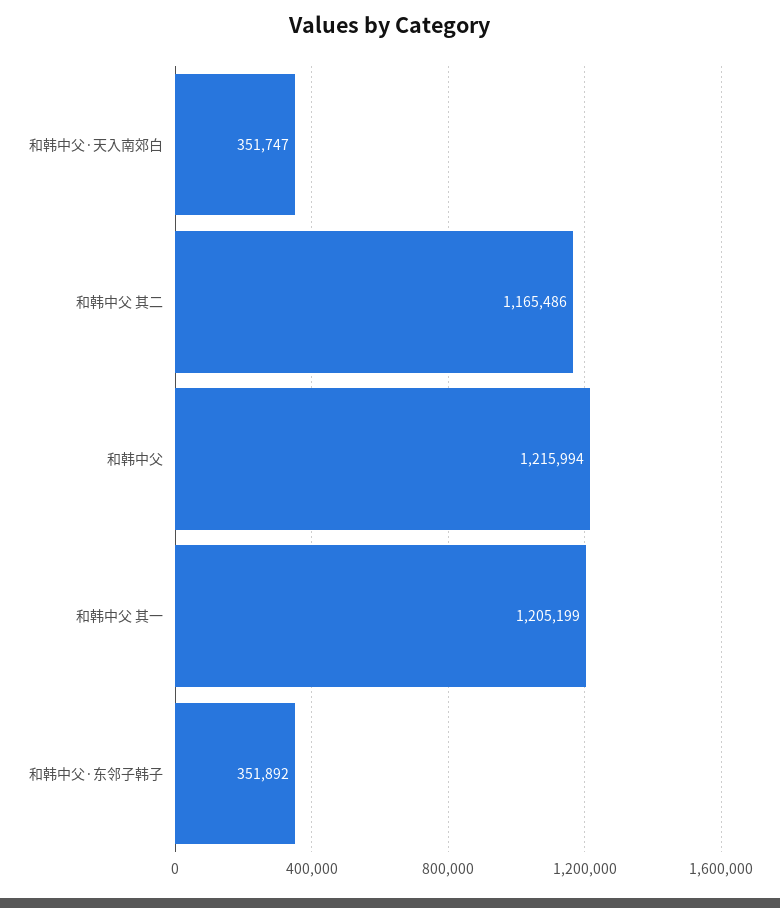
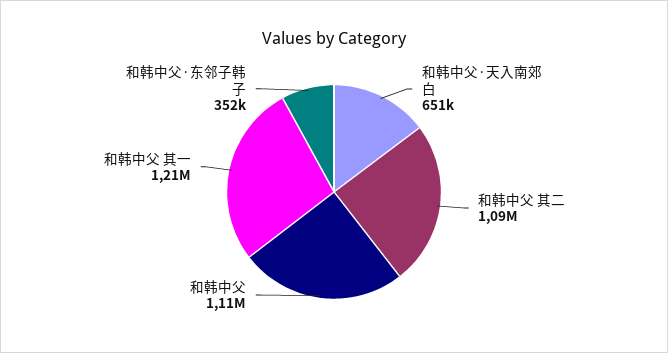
  {
-   "和韩中父·天入南郊白": 351747,
+   "和韩中父·天入南郊白": 651000,
-   "和韩中父 其二": 1165486,
+   "和韩中父 其二": 1090000,
-   "和韩中父": 1215994,
+   "和韩中父": 1110000,
    "和韩中父 其一": 1205199,
    "和韩中父·东邻子韩子": 351892
  }

